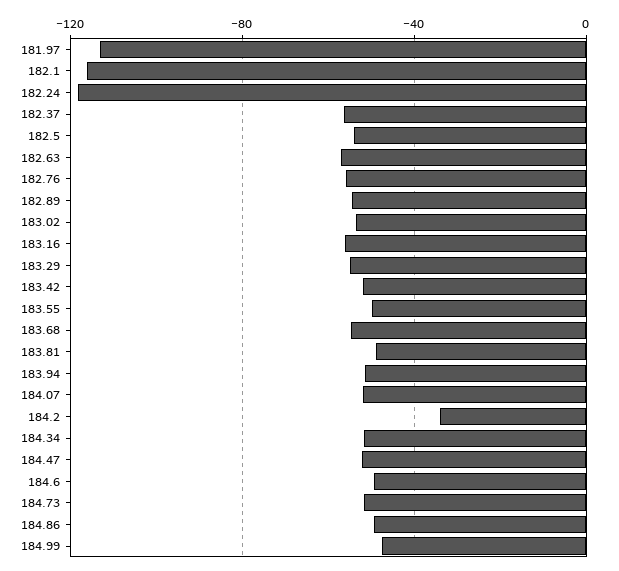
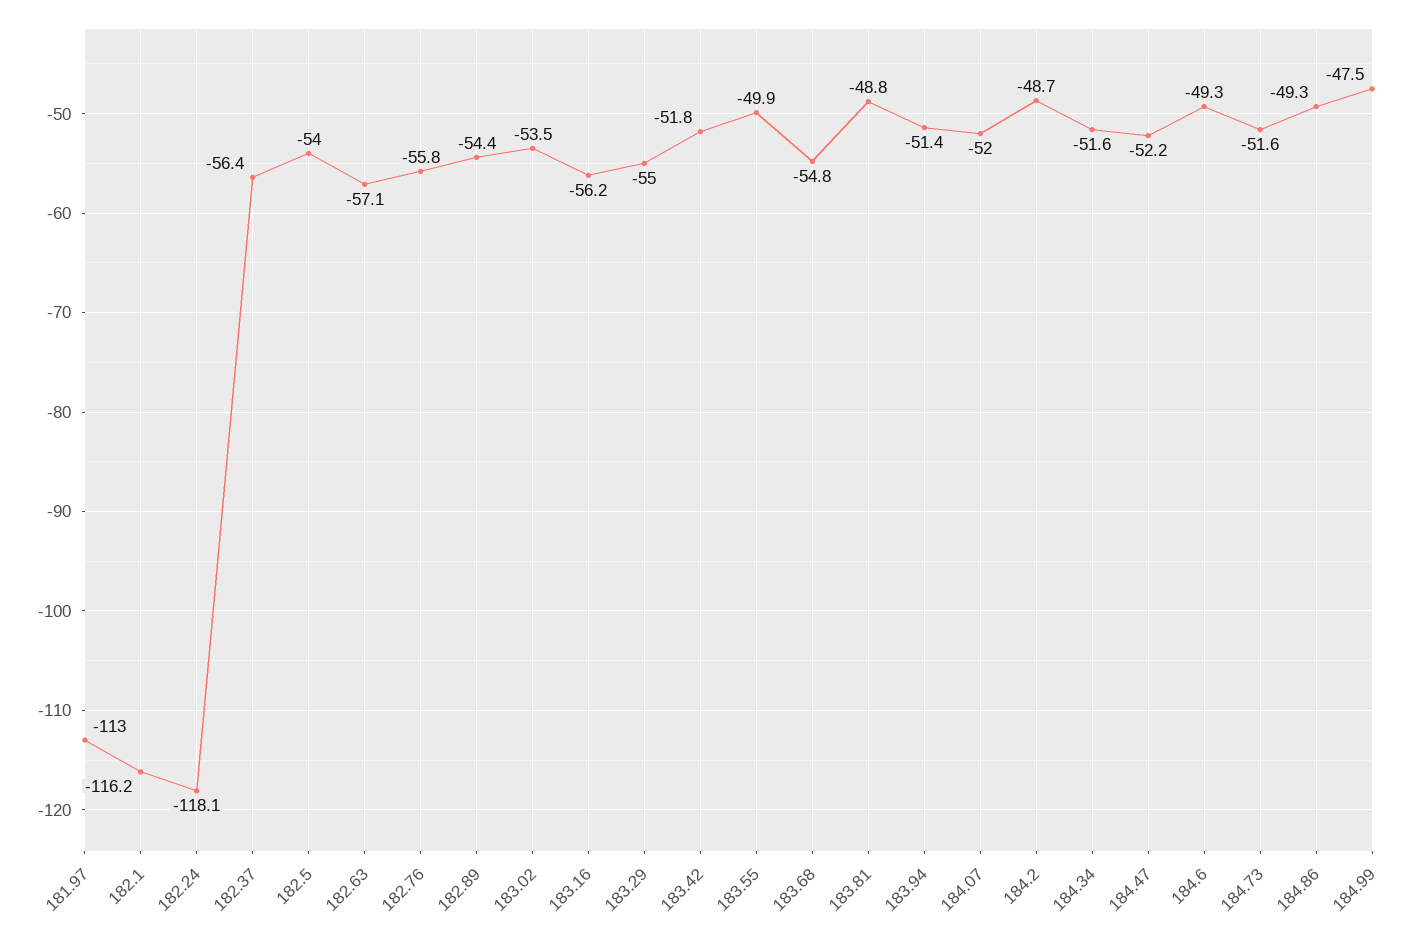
  {
    "181.97": -113,
    "182.1": -116.2,
    "182.24": -118.1,
    "182.37": -56.4,
    "182.5": -54,
    "182.63": -57.1,
    "182.76": -55.8,
    "182.89": -54.4,
    "183.02": -53.5,
    "183.16": -56.2,
    "183.29": -55,
    "183.42": -51.8,
    "183.55": -49.9,
    "183.68": -54.8,
    "183.81": -48.8,
    "183.94": -51.4,
    "184.07": -52,
-   "184.2": -35,
+   "184.2": -48.7,
    "184.34": -51.6,
    "184.47": -52.2,
    "184.6": -49.3,
    "184.73": -51.6,
    "184.86": -49.3,
    "184.99": -47.5
  }

